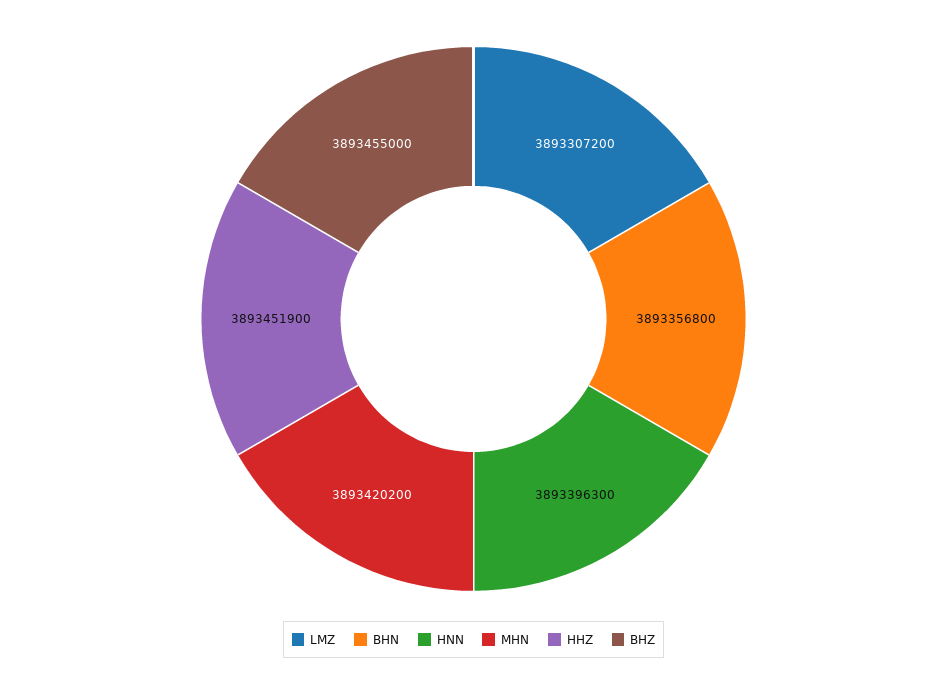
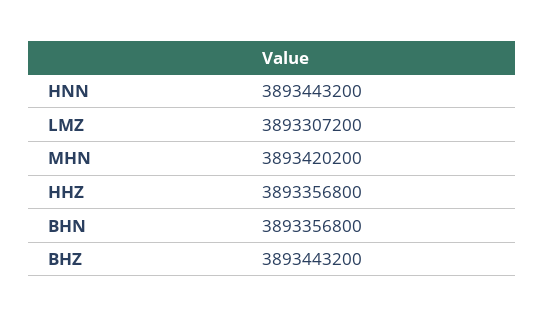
  {
    "LMZ": 3893307200,
    "BHN": 3893356800,
-   "HNN": 3893396300,
+   "HNN": 3893443200,
    "MHN": 3893420200,
-   "HHZ": 3893451900,
+   "HHZ": 3893356800,
-   "BHZ": 3893455000
+   "BHZ": 3893443200
  }

